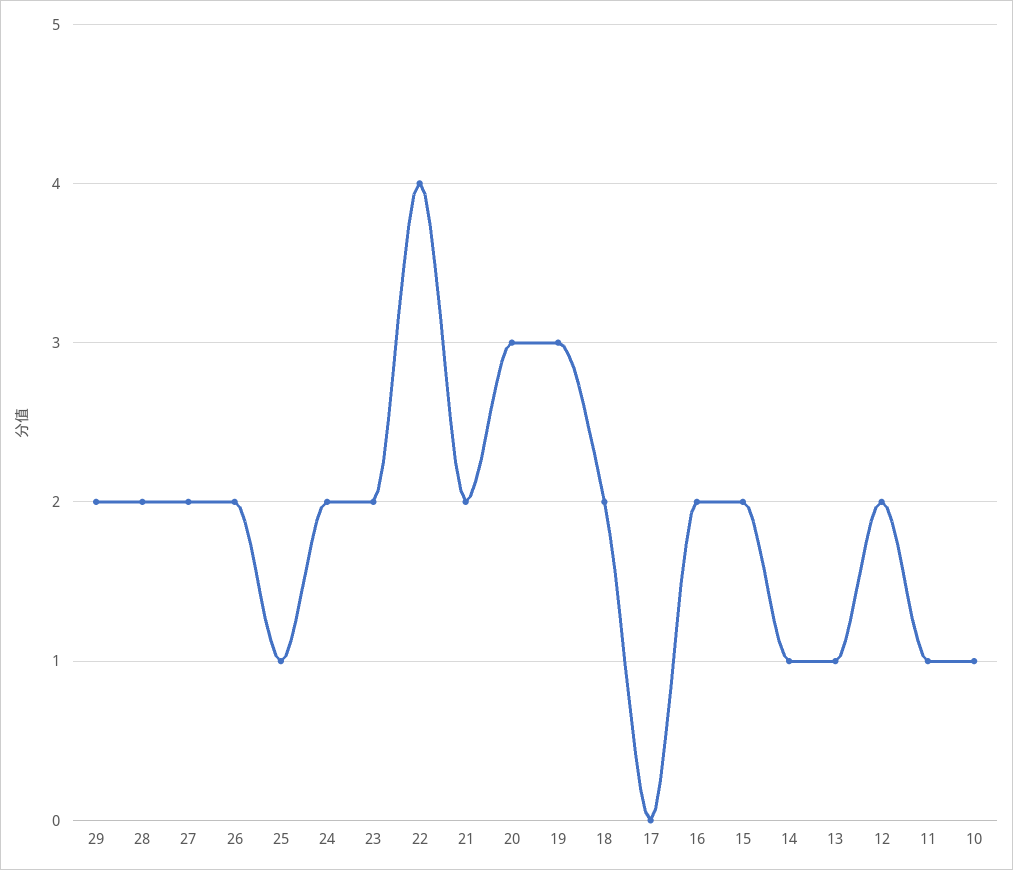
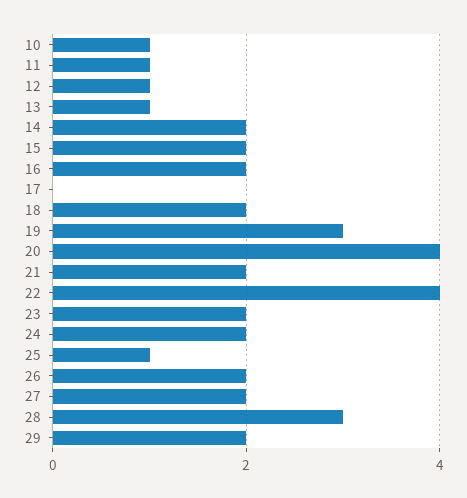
  {
    "29": 2,
-   "28": 2,
+   "28": 3,
    "27": 2,
    "26": 2,
    "25": 1,
    "24": 2,
    "23": 2,
    "22": 4,
    "21": 2,
-   "20": 3,
+   "20": 4,
    "19": 3,
    "18": 2,
    "17": 0,
    "16": 2,
    "15": 2,
-   "14": 1,
+   "14": 2,
    "13": 1,
-   "12": 2,
+   "12": 1,
    "11": 1,
    "10": 1
  }

